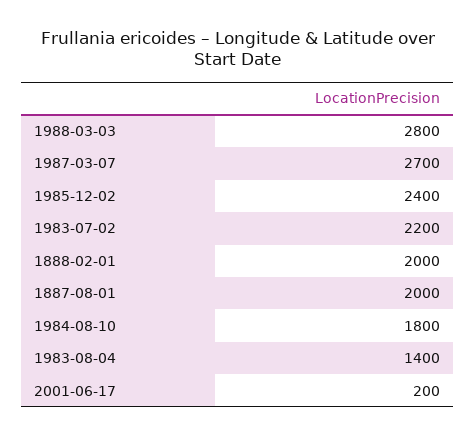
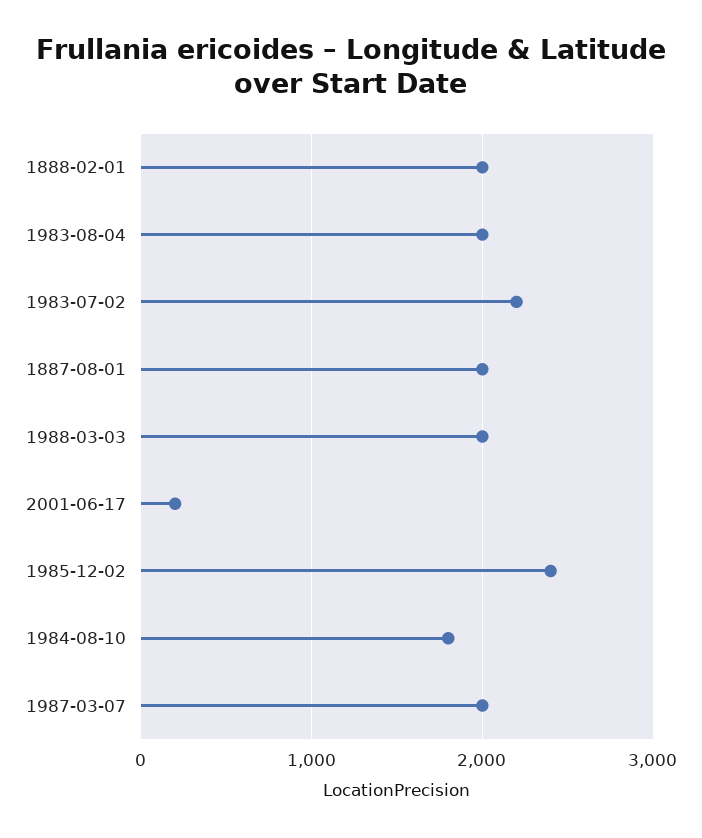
  {
-   "1988-03-03": 2800,
+   "1988-03-03": 2000,
-   "1987-03-07": 2700,
+   "1987-03-07": 2000,
    "1985-12-02": 2400,
    "1983-07-02": 2200,
    "1888-02-01": 2000,
    "1887-08-01": 2000,
    "1984-08-10": 1800,
-   "1983-08-04": 1400,
+   "1983-08-04": 2000,
    "2001-06-17": 200
  }

